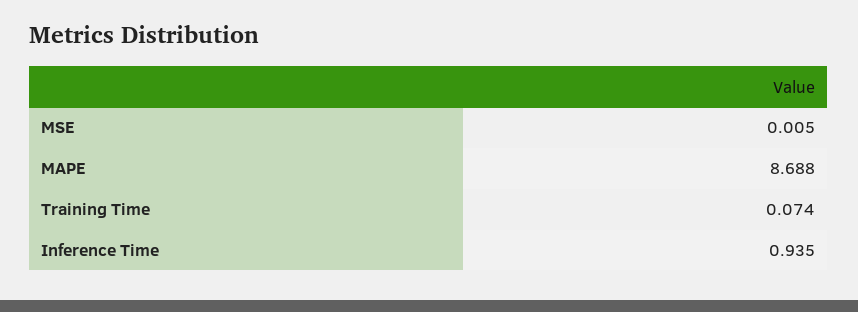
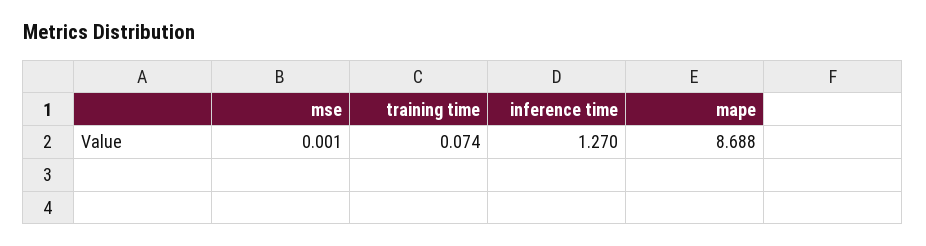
  {
-   "MSE": 0.005,
+   "MSE": 0.001,
    "MAPE": 8.688,
    "Training Time": 0.074,
-   "Inference Time": 0.935
+   "Inference Time": 1.27
  }

